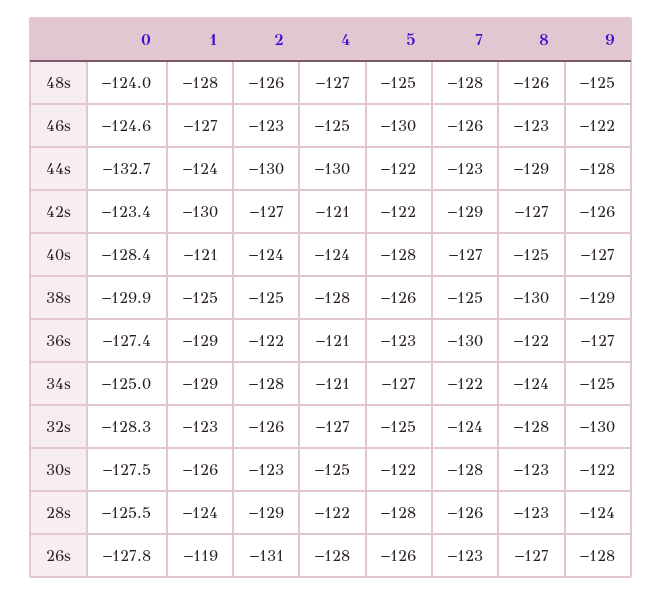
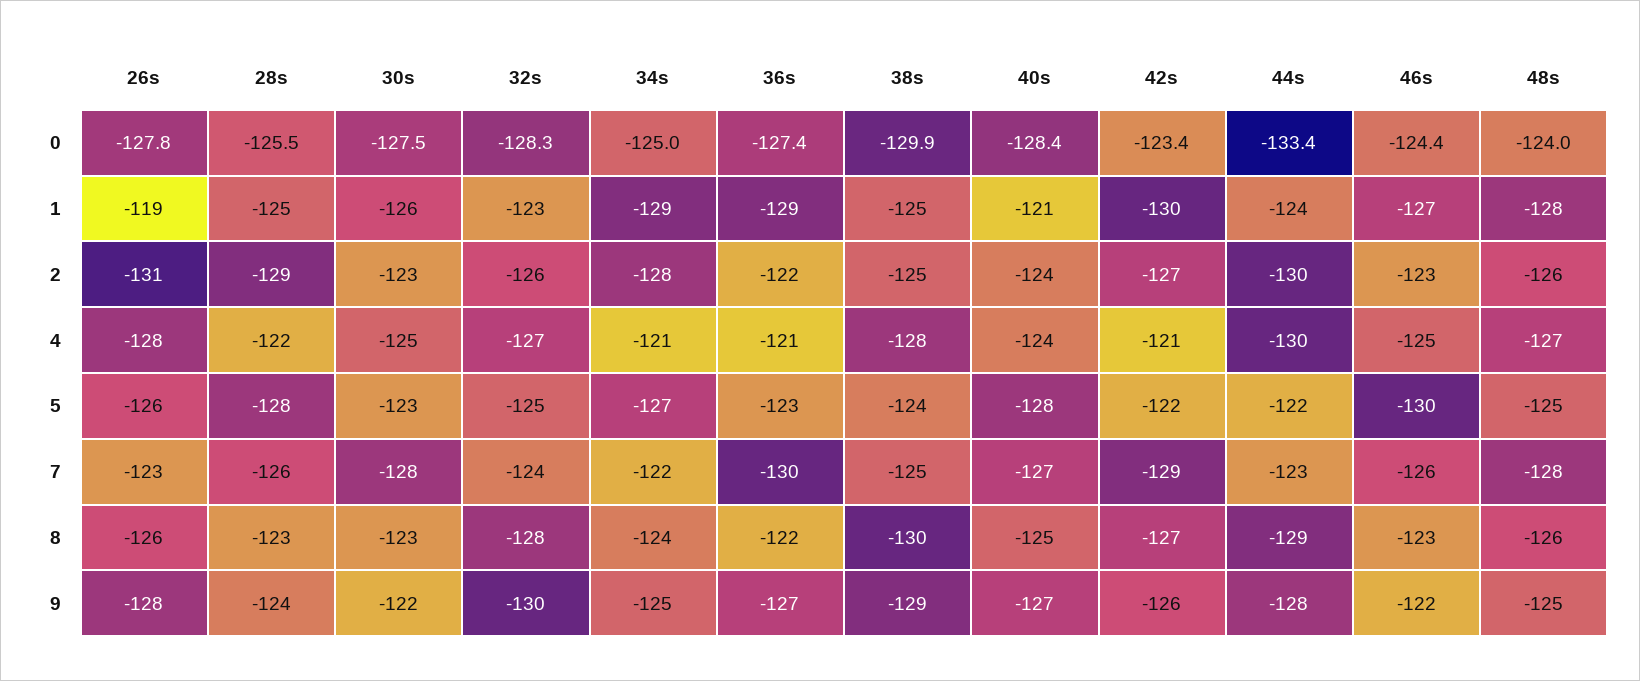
  {
    "0": {
      "48s": -124,
-     "46s": -124.6,
+     "46s": -124.4,
-     "44s": -132.7,
+     "44s": -133.4,
      "42s": -123.4,
      "40s": -128.4,
      "38s": -129.9,
      "36s": -127.4,
      "34s": -125,
      "32s": -128.3,
      "30s": -127.5,
      "28s": -125.5,
      "26s": -127.8
    },
    "1": {
      "48s": -128,
      "46s": -127,
      "44s": -124,
      "42s": -130,
      "40s": -121,
      "38s": -125,
      "36s": -129,
      "34s": -129,
      "32s": -123,
      "30s": -126,
-     "28s": -124,
+     "28s": -125,
      "26s": -119
    },
    "2": {
      "48s": -126,
      "46s": -123,
      "44s": -130,
      "42s": -127,
      "40s": -124,
      "38s": -125,
      "36s": -122,
      "34s": -128,
      "32s": -126,
      "30s": -123,
      "28s": -129,
      "26s": -131
    },
    "4": {
      "48s": -127,
      "46s": -125,
      "44s": -130,
      "42s": -121,
      "40s": -124,
      "38s": -128,
      "36s": -121,
      "34s": -121,
      "32s": -127,
      "30s": -125,
      "28s": -122,
      "26s": -128
    },
    "5": {
      "48s": -125,
      "46s": -130,
      "44s": -122,
      "42s": -122,
      "40s": -128,
-     "38s": -126,
+     "38s": -124,
      "36s": -123,
      "34s": -127,
      "32s": -125,
-     "30s": -122,
+     "30s": -123,
      "28s": -128,
      "26s": -126
    },
    "7": {
      "48s": -128,
      "46s": -126,
      "44s": -123,
      "42s": -129,
      "40s": -127,
      "38s": -125,
      "36s": -130,
      "34s": -122,
      "32s": -124,
      "30s": -128,
      "28s": -126,
      "26s": -123
    },
    "8": {
      "48s": -126,
      "46s": -123,
      "44s": -129,
      "42s": -127,
      "40s": -125,
      "38s": -130,
      "36s": -122,
      "34s": -124,
      "32s": -128,
      "30s": -123,
      "28s": -123,
-     "26s": -127
+     "26s": -126
    },
    "9": {
      "48s": -125,
      "46s": -122,
      "44s": -128,
      "42s": -126,
      "40s": -127,
      "38s": -129,
      "36s": -127,
      "34s": -125,
      "32s": -130,
      "30s": -122,
      "28s": -124,
      "26s": -128
    }
  }

